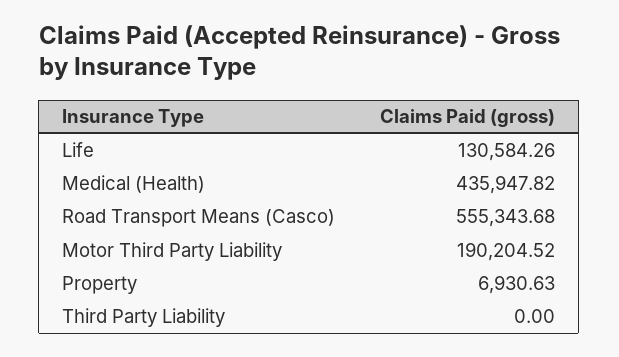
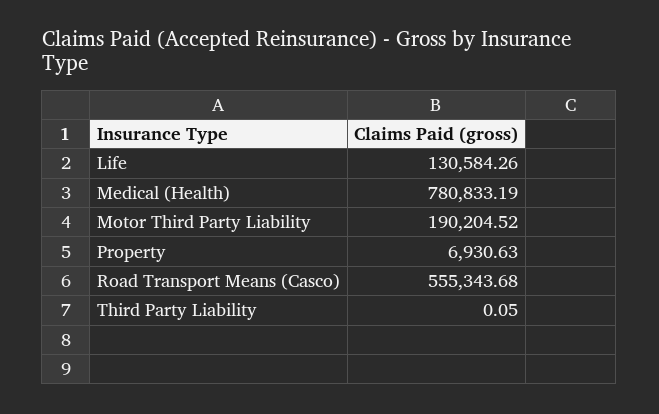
  {
    "Life": 130584.26,
-   "Medical (Health)": 435947.82,
+   "Medical (Health)": 780833.19,
    "Road Transport Means (Casco)": 555343.68,
    "Motor Third Party Liability": 190204.52,
    "Property": 6930.63,
-   "Third Party Liability": 0
+   "Third Party Liability": 0.05
  }

